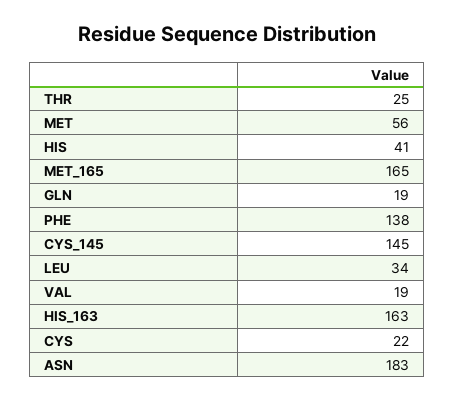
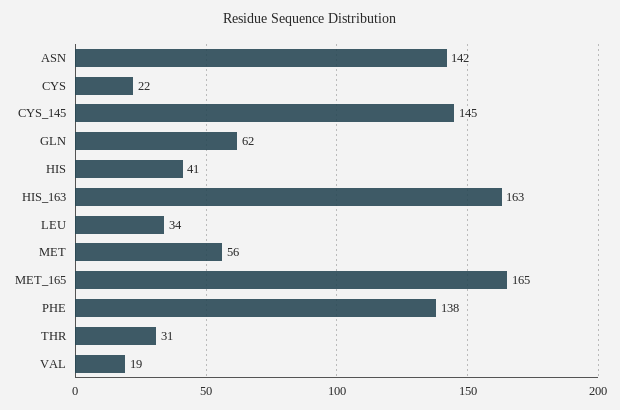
  {
-   "THR": 25,
+   "THR": 31,
    "MET": 56,
    "HIS": 41,
    "MET_165": 165,
-   "GLN": 19,
+   "GLN": 62,
    "PHE": 138,
    "CYS_145": 145,
    "LEU": 34,
    "VAL": 19,
    "HIS_163": 163,
    "CYS": 22,
-   "ASN": 183
+   "ASN": 142
  }

